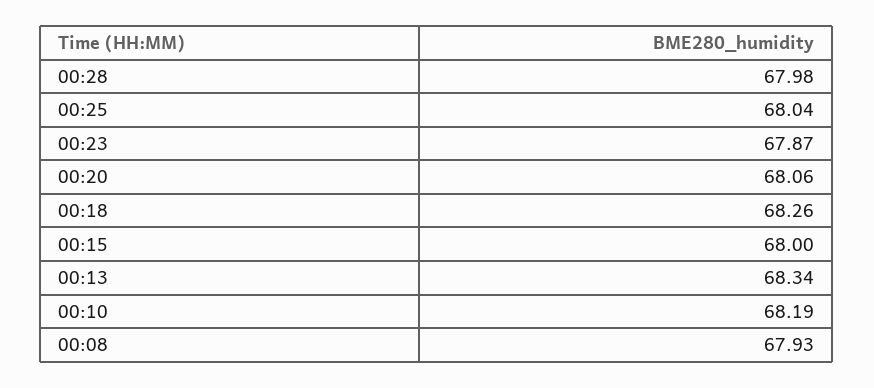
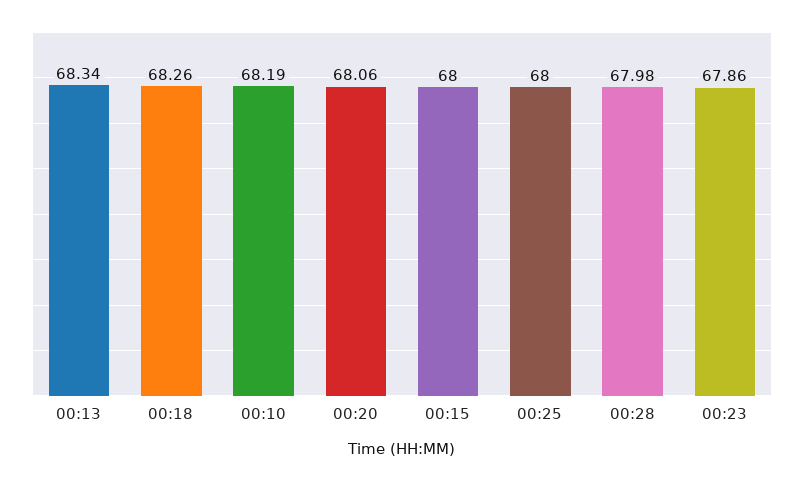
  {
    "00:28": 67.98,
-   "00:25": 68.04,
+   "00:25": 68,
-   "00:23": 67.87,
+   "00:23": 67.86,
    "00:20": 68.06,
    "00:18": 68.26,
    "00:15": 68,
    "00:13": 68.34,
-   "00:10": 68.19,
+   "00:10": 68.19
-   "00:08": 67.93
  }

